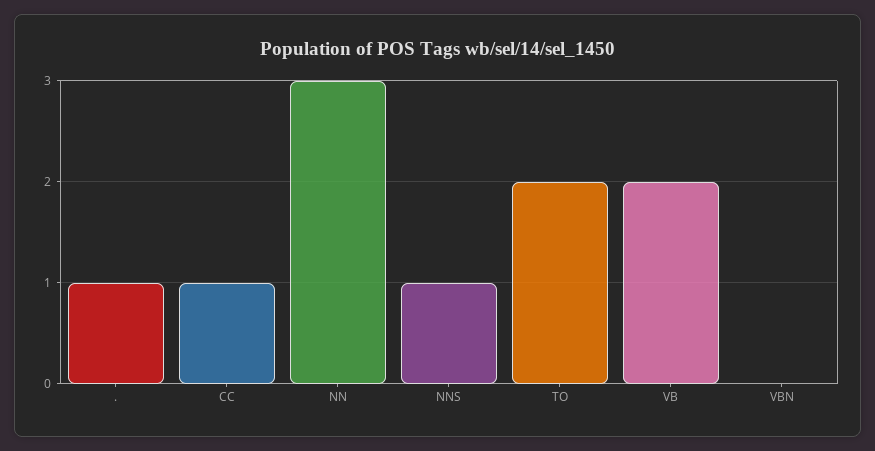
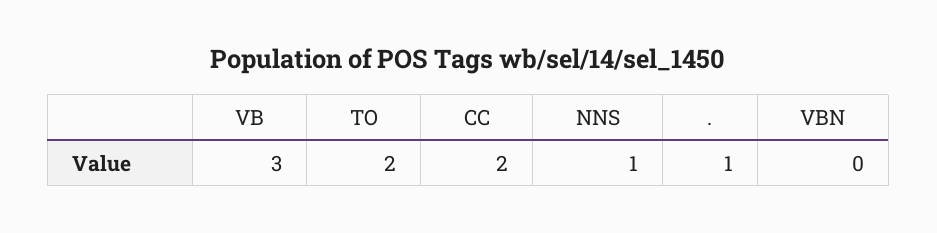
  {
    ".": 1,
-   "CC": 1,
+   "CC": 2,
-   "NN": 3,
    "NNS": 1,
    "TO": 2,
-   "VB": 2,
+   "VB": 3,
    "VBN": 0
  }

